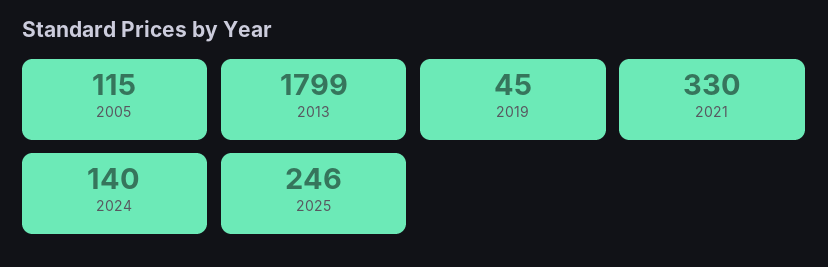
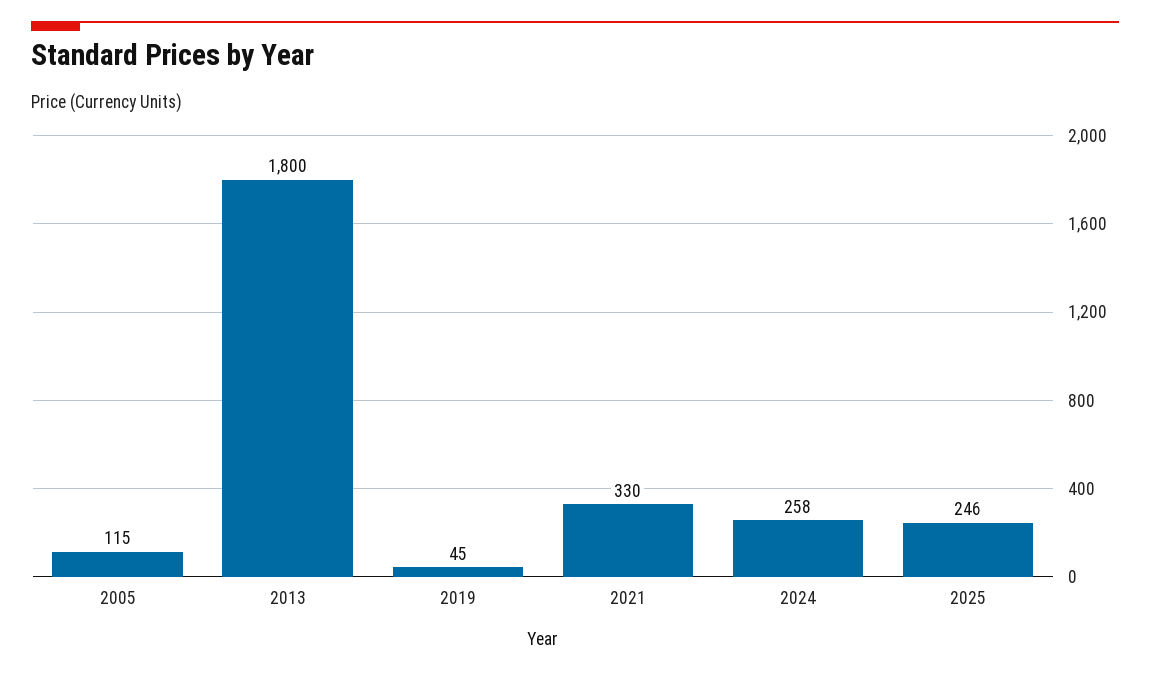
  {
    "2005": 115,
-   "2013": 1799,
+   "2013": 1800,
    "2019": 45,
    "2021": 330,
-   "2024": 140,
+   "2024": 258,
    "2025": 246
  }

